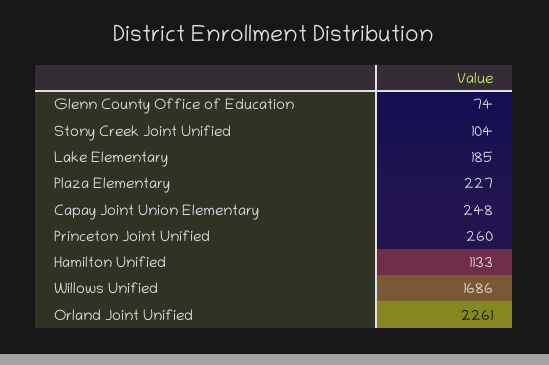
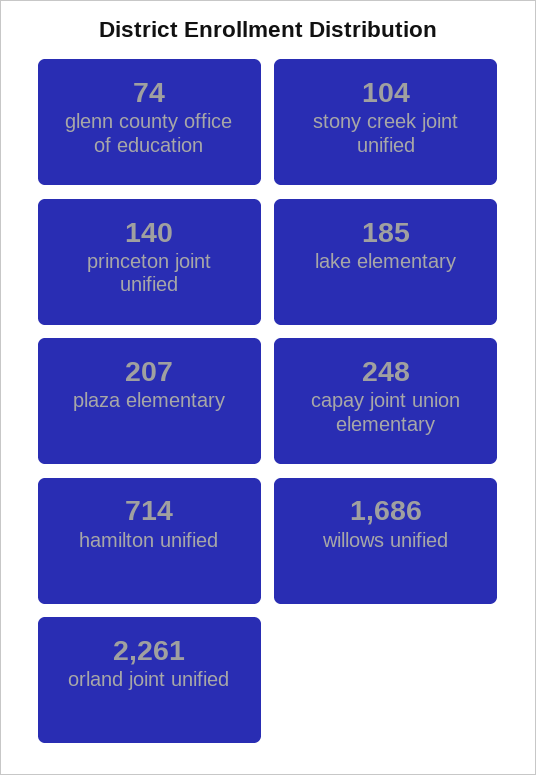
  {
    "Glenn County Office of Education": 74,
    "Stony Creek Joint Unified": 104,
    "Lake Elementary": 185,
-   "Plaza Elementary": 227,
+   "Plaza Elementary": 207,
    "Capay Joint Union Elementary": 248,
-   "Princeton Joint Unified": 260,
+   "Princeton Joint Unified": 140,
-   "Hamilton Unified": 1133,
+   "Hamilton Unified": 714,
    "Willows Unified": 1686,
    "Orland Joint Unified": 2261
  }

